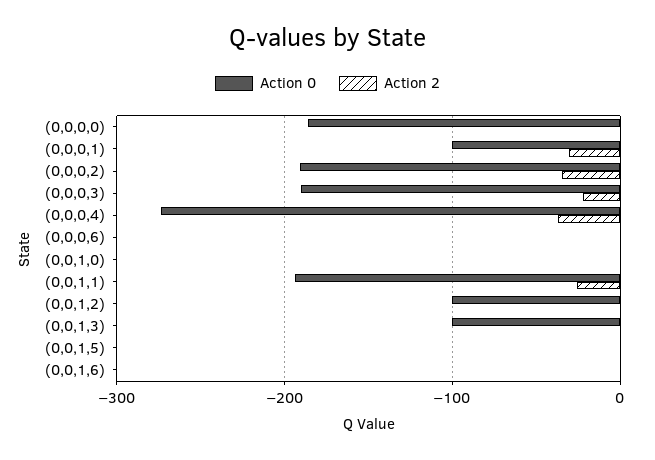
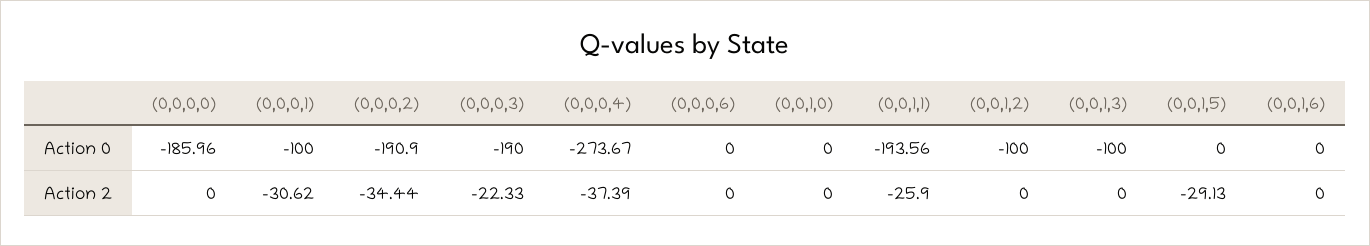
  {
    "Action 0": {
      "(0,0,0,0)": -185.96,
      "(0,0,0,1)": -100,
      "(0,0,0,2)": -190.9,
      "(0,0,0,3)": -190,
      "(0,0,0,4)": -273.67,
      "(0,0,0,6)": 0,
      "(0,0,1,0)": 0,
      "(0,0,1,1)": -193.56,
      "(0,0,1,2)": -100,
      "(0,0,1,3)": -100,
      "(0,0,1,5)": 0,
      "(0,0,1,6)": 0
    },
    "Action 2": {
      "(0,0,0,0)": 0,
      "(0,0,0,1)": -30.62,
      "(0,0,0,2)": -34.44,
      "(0,0,0,3)": -22.33,
      "(0,0,0,4)": -37.39,
      "(0,0,0,6)": 0,
      "(0,0,1,0)": 0,
      "(0,0,1,1)": -25.9,
      "(0,0,1,2)": 0,
      "(0,0,1,3)": 0,
-     "(0,0,1,5)": 0,
+     "(0,0,1,5)": -29.13,
      "(0,0,1,6)": 0
    }
  }

